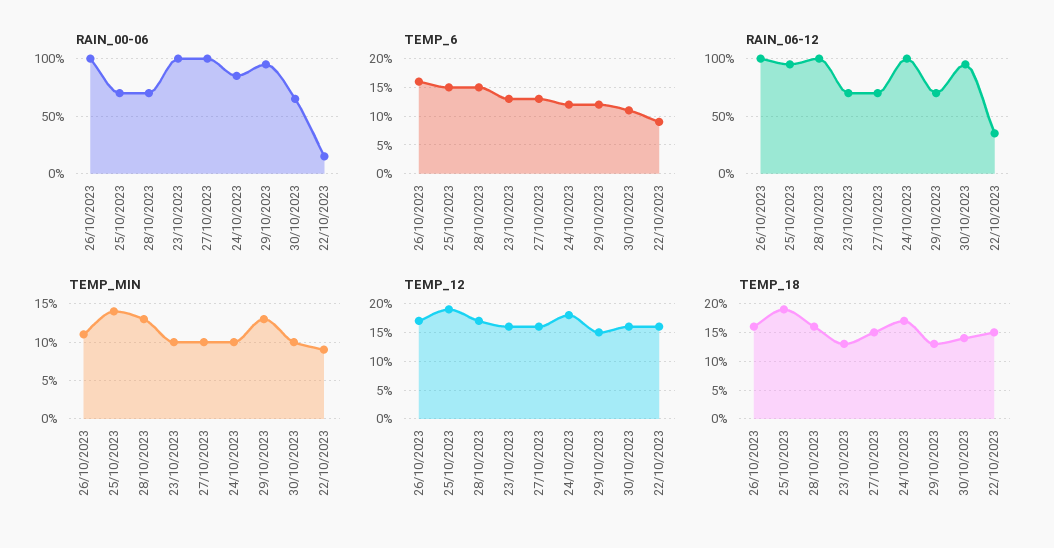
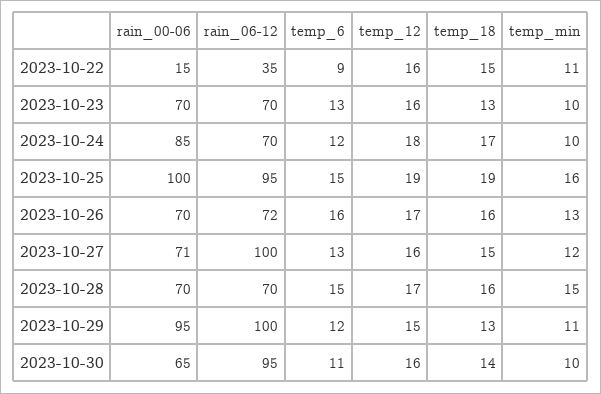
  {
    "RAIN_00-06": {
-     "26/10/2023": 100,
+     "26/10/2023": 70,
-     "25/10/2023": 70,
+     "25/10/2023": 100,
      "28/10/2023": 70,
-     "23/10/2023": 100,
+     "23/10/2023": 70,
-     "27/10/2023": 100,
+     "27/10/2023": 71,
      "24/10/2023": 85,
      "29/10/2023": 95,
      "30/10/2023": 65,
      "22/10/2023": 15
    },
    "TEMP_6": {
      "26/10/2023": 16,
      "25/10/2023": 15,
      "28/10/2023": 15,
      "23/10/2023": 13,
      "27/10/2023": 13,
      "24/10/2023": 12,
      "29/10/2023": 12,
      "30/10/2023": 11,
      "22/10/2023": 9
    },
    "RAIN_06-12": {
-     "26/10/2023": 100,
+     "26/10/2023": 72,
      "25/10/2023": 95,
-     "28/10/2023": 100,
+     "28/10/2023": 70,
      "23/10/2023": 70,
-     "27/10/2023": 70,
+     "27/10/2023": 100,
-     "24/10/2023": 100,
+     "24/10/2023": 70,
-     "29/10/2023": 70,
+     "29/10/2023": 100,
      "30/10/2023": 95,
      "22/10/2023": 35
    },
    "TEMP_MIN": {
-     "26/10/2023": 11,
+     "26/10/2023": 13,
-     "25/10/2023": 14,
+     "25/10/2023": 16,
-     "28/10/2023": 13,
+     "28/10/2023": 15,
      "23/10/2023": 10,
-     "27/10/2023": 10,
+     "27/10/2023": 12,
      "24/10/2023": 10,
-     "29/10/2023": 13,
+     "29/10/2023": 11,
      "30/10/2023": 10,
-     "22/10/2023": 9
+     "22/10/2023": 11
    },
    "TEMP_12": {
      "26/10/2023": 17,
      "25/10/2023": 19,
      "28/10/2023": 17,
      "23/10/2023": 16,
      "27/10/2023": 16,
      "24/10/2023": 18,
      "29/10/2023": 15,
      "30/10/2023": 16,
      "22/10/2023": 16
    },
    "TEMP_18": {
      "26/10/2023": 16,
      "25/10/2023": 19,
      "28/10/2023": 16,
      "23/10/2023": 13,
      "27/10/2023": 15,
      "24/10/2023": 17,
      "29/10/2023": 13,
      "30/10/2023": 14,
      "22/10/2023": 15
    }
  }

